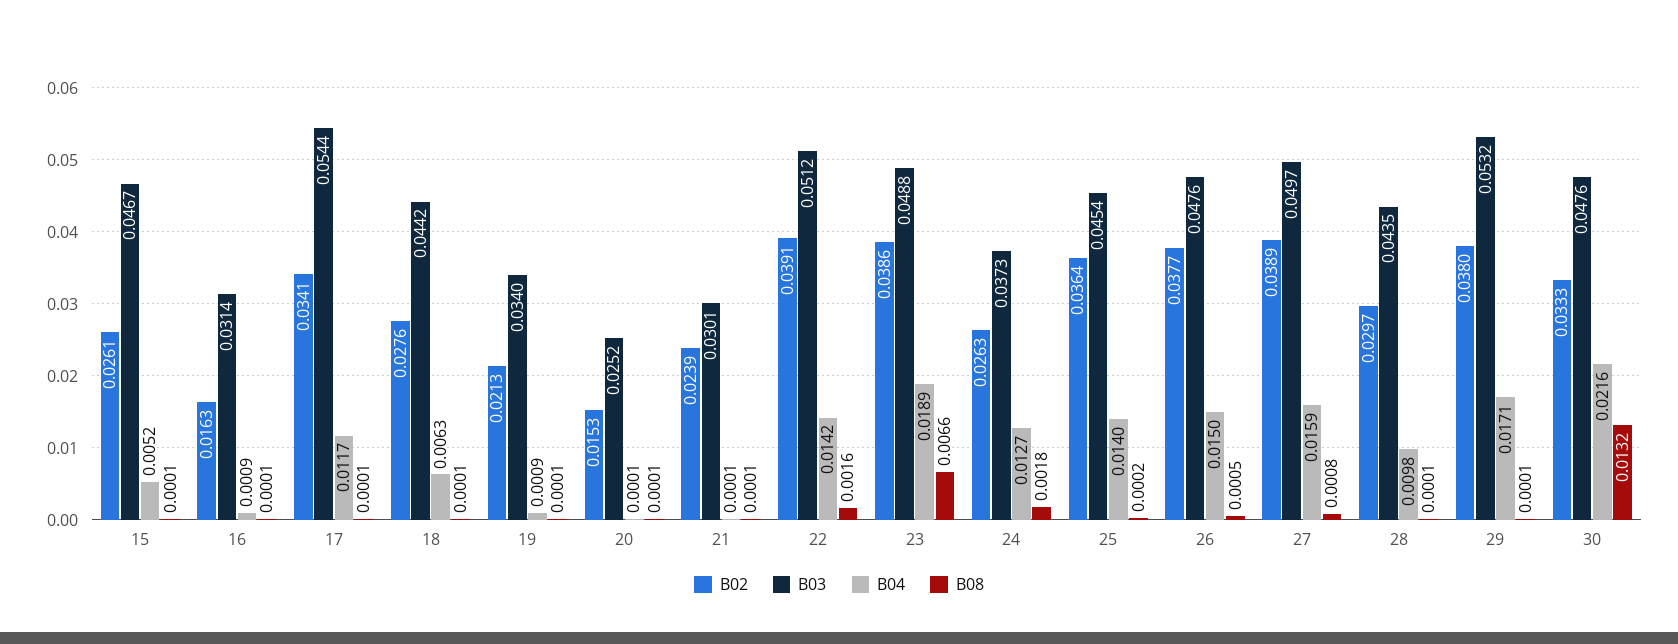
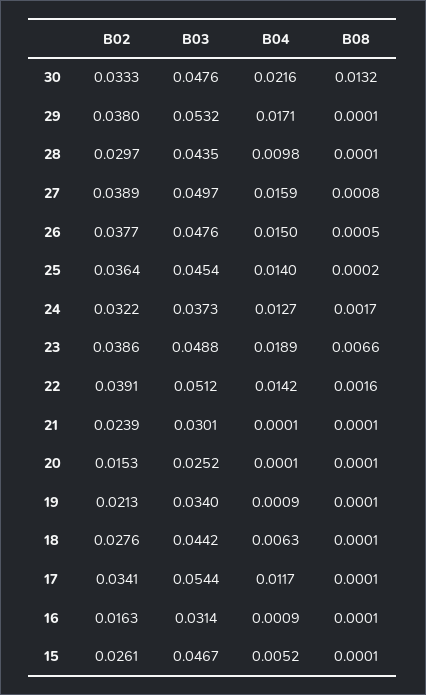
  {
    "B02": {
      "15": 0.0261,
      "16": 0.0163,
      "17": 0.0341,
      "18": 0.0276,
      "19": 0.0213,
      "20": 0.0153,
      "21": 0.0239,
      "22": 0.0391,
      "23": 0.0386,
-     "24": 0.0263,
+     "24": 0.0322,
      "25": 0.0364,
      "26": 0.0377,
      "27": 0.0389,
      "28": 0.0297,
      "29": 0.038,
      "30": 0.0333
    },
    "B03": {
      "15": 0.0467,
      "16": 0.0314,
      "17": 0.0544,
      "18": 0.0442,
      "19": 0.034,
      "20": 0.0252,
      "21": 0.0301,
      "22": 0.0512,
      "23": 0.0488,
      "24": 0.0373,
      "25": 0.0454,
      "26": 0.0476,
      "27": 0.0497,
      "28": 0.0435,
      "29": 0.0532,
      "30": 0.0476
    },
    "B04": {
      "15": 0.0052,
      "16": 0.0009,
      "17": 0.0117,
      "18": 0.0063,
      "19": 0.0009,
      "20": 0.0001,
      "21": 0.0001,
      "22": 0.0142,
      "23": 0.0189,
      "24": 0.0127,
      "25": 0.014,
      "26": 0.015,
      "27": 0.0159,
      "28": 0.0098,
      "29": 0.0171,
      "30": 0.0216
    },
    "B08": {
      "15": 0.0001,
      "16": 0.0001,
      "17": 0.0001,
      "18": 0.0001,
      "19": 0.0001,
      "20": 0.0001,
      "21": 0.0001,
      "22": 0.0016,
      "23": 0.0066,
-     "24": 0.0018,
+     "24": 0.0017,
      "25": 0.0002,
      "26": 0.0005,
      "27": 0.0008,
      "28": 0.0001,
      "29": 0.0001,
      "30": 0.0132
    }
  }

